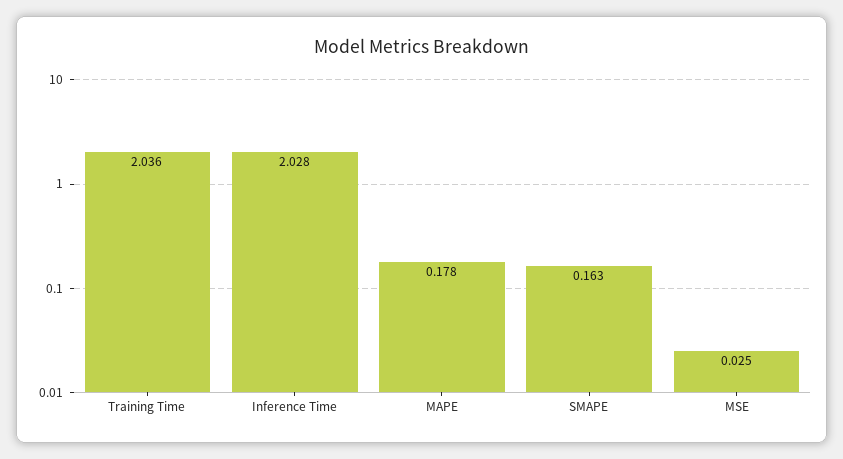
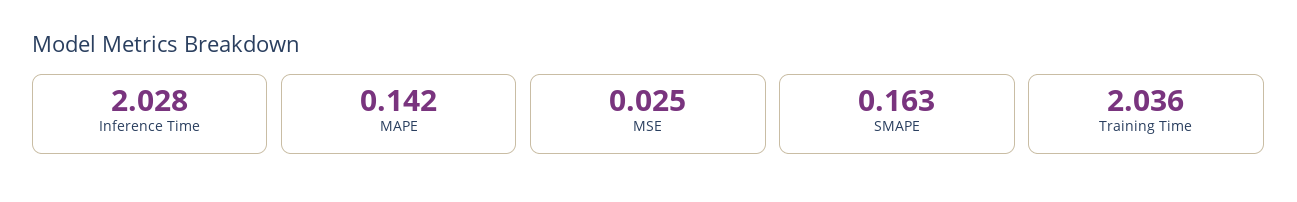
  {
    "Training Time": 2.036,
    "Inference Time": 2.028,
-   "MAPE": 0.178,
+   "MAPE": 0.142,
    "SMAPE": 0.163,
    "MSE": 0.025
  }

